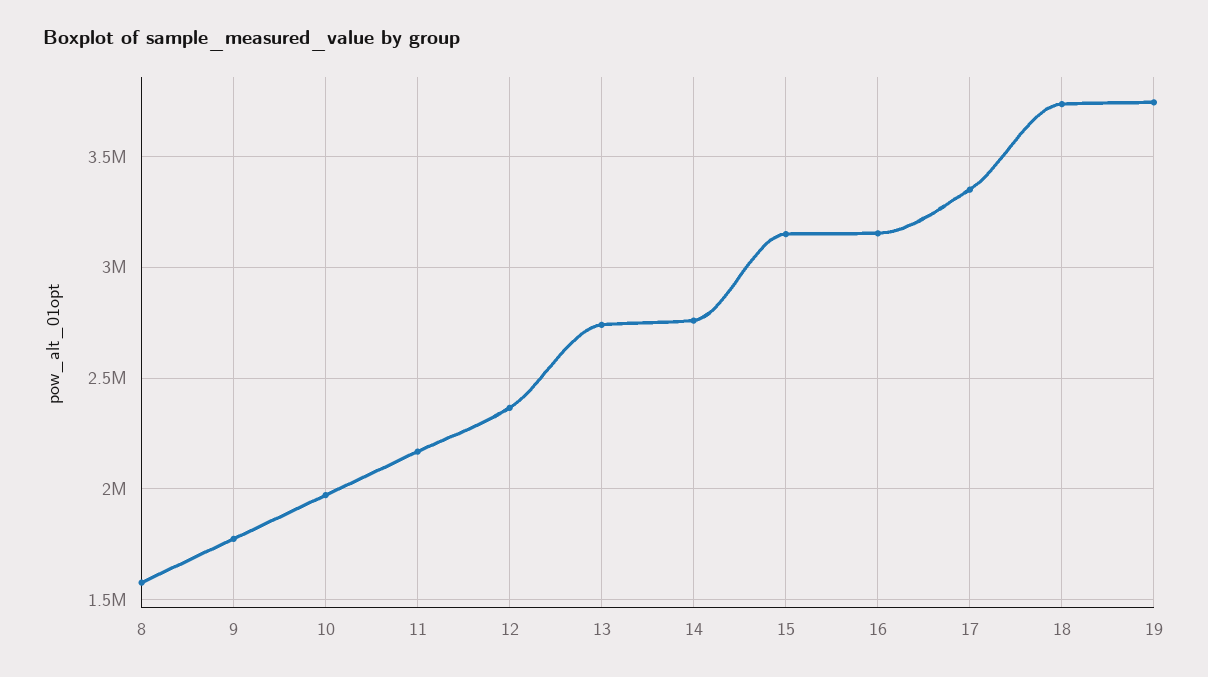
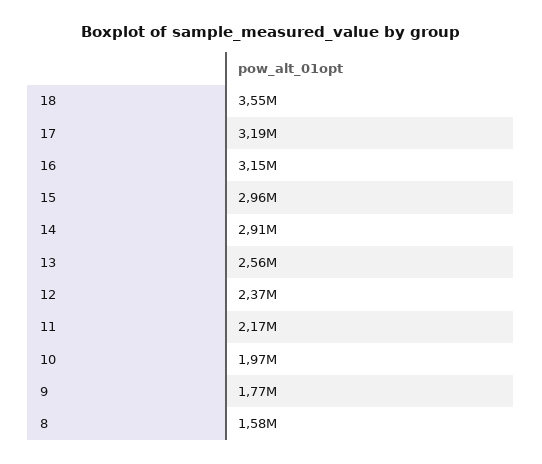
  {
    "8": 1580000,
    "9": 1770000,
    "10": 1970000,
    "11": 2170000,
    "12": 2370000,
-   "13": 2750000,
+   "13": 2560000,
-   "14": 2750000,
+   "14": 2910000,
-   "15": 3150000,
+   "15": 2960000,
    "16": 3150000,
-   "17": 3350000,
+   "17": 3190000,
-   "18": 3750000,
+   "18": 3550000
-   "19": 3750000
  }

